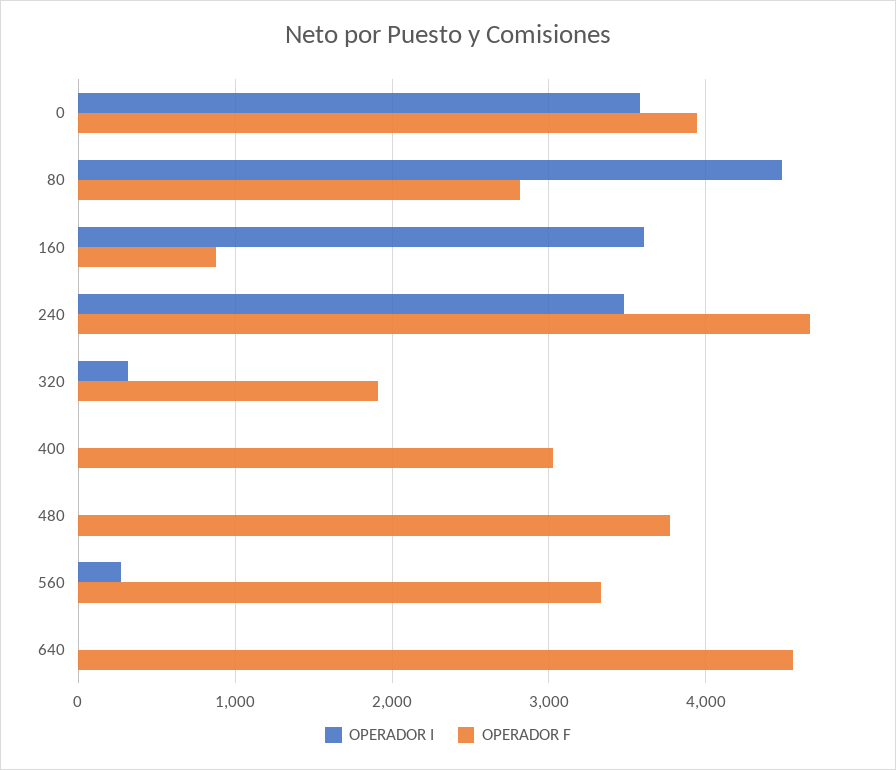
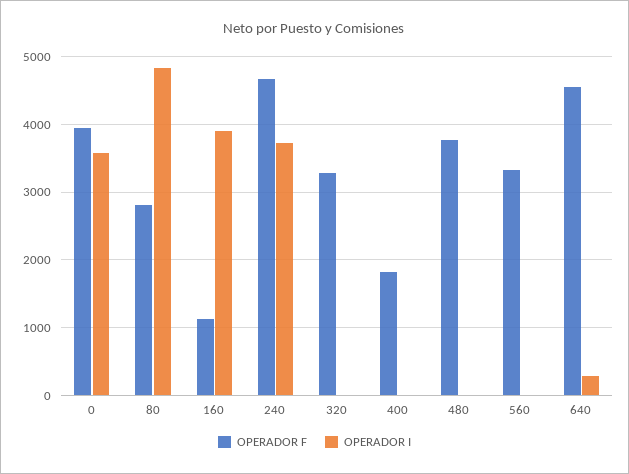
  {
    "OPERADOR I": {
      "0": 3600,
-     "80": 4500,
+     "80": 4800,
-     "160": 3600,
+     "160": 3900,
-     "240": 3500,
+     "240": 3700,
-     "320": 300,
+     "320": 0,
      "400": 0,
      "480": 0,
-     "560": 300,
+     "560": 0,
-     "640": 0
+     "640": 300
    },
    "OPERADOR F": {
      "0": 3900,
      "80": 2800,
-     "160": 900,
+     "160": 1100,
      "240": 4700,
-     "320": 1900,
+     "320": 3300,
-     "400": 3000,
+     "400": 1800,
      "480": 3800,
      "560": 3300,
      "640": 4600
    }
  }

